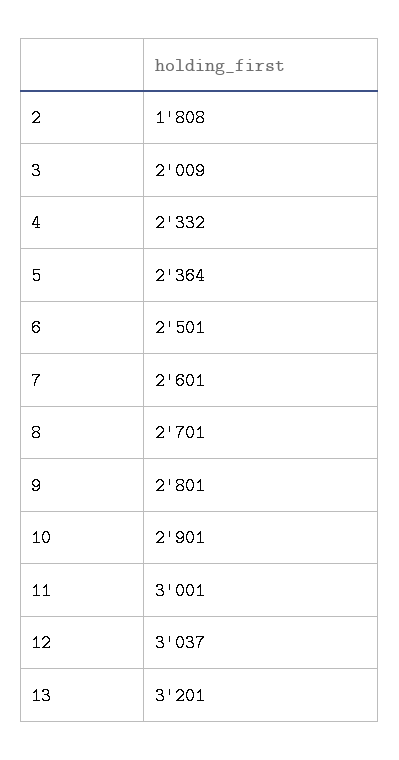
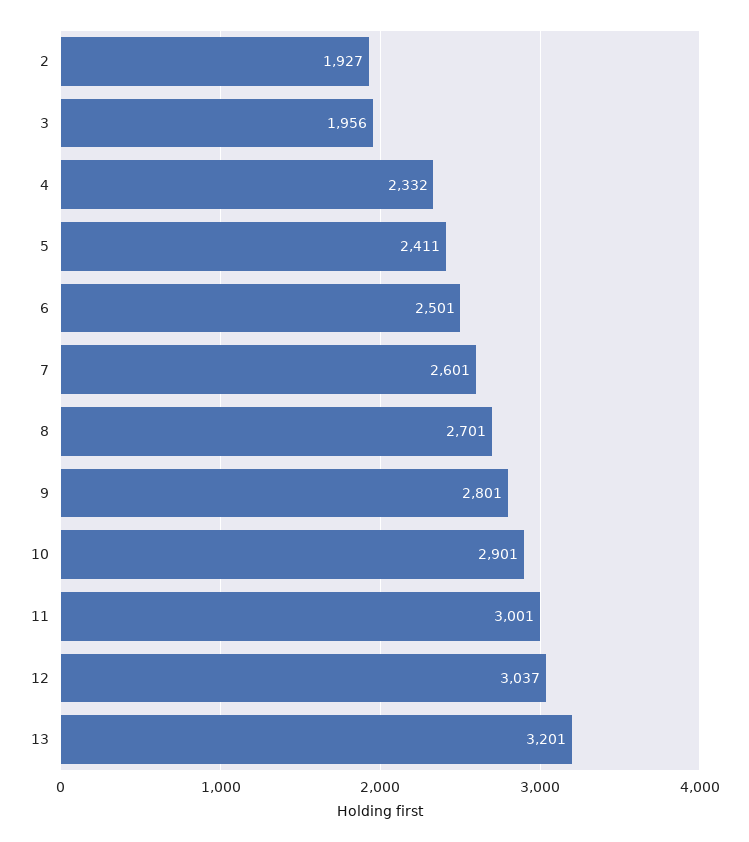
  {
-   "2": 1808,
+   "2": 1927,
-   "3": 2009,
+   "3": 1956,
    "4": 2332,
-   "5": 2364,
+   "5": 2411,
    "6": 2501,
    "7": 2601,
    "8": 2701,
    "9": 2801,
    "10": 2901,
    "11": 3001,
    "12": 3037,
    "13": 3201
  }

